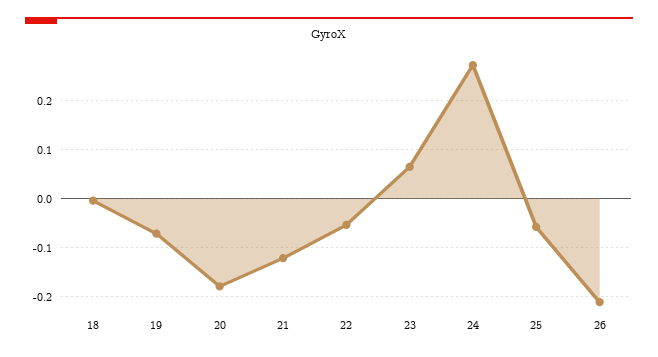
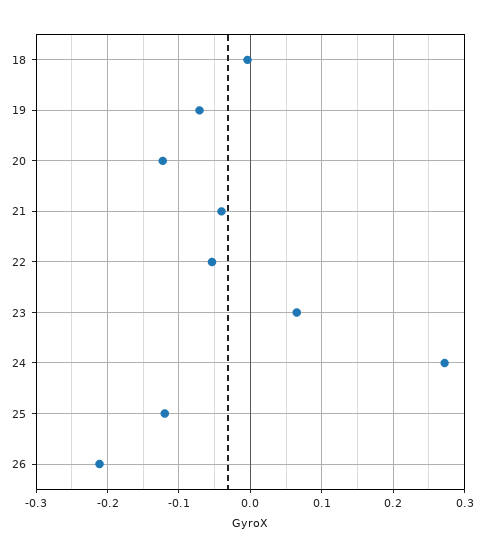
  {
    "18": 0,
    "19": -0.07,
-   "20": -0.18,
+   "20": -0.12,
-   "21": -0.12,
+   "21": -0.04,
    "22": -0.05,
    "23": 0.06,
    "24": 0.27,
-   "25": -0.06,
+   "25": -0.12,
    "26": -0.21
  }

